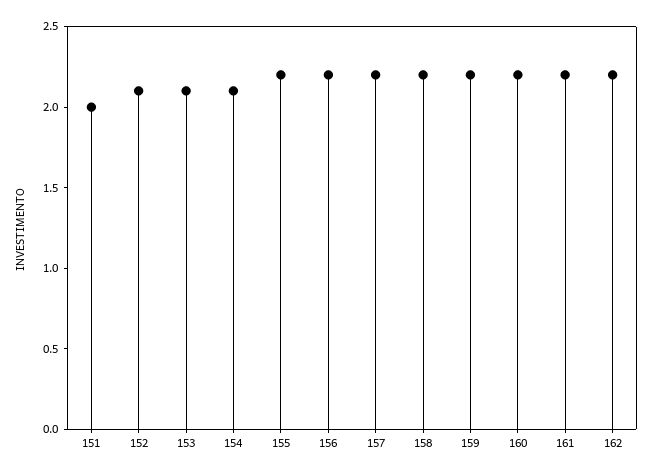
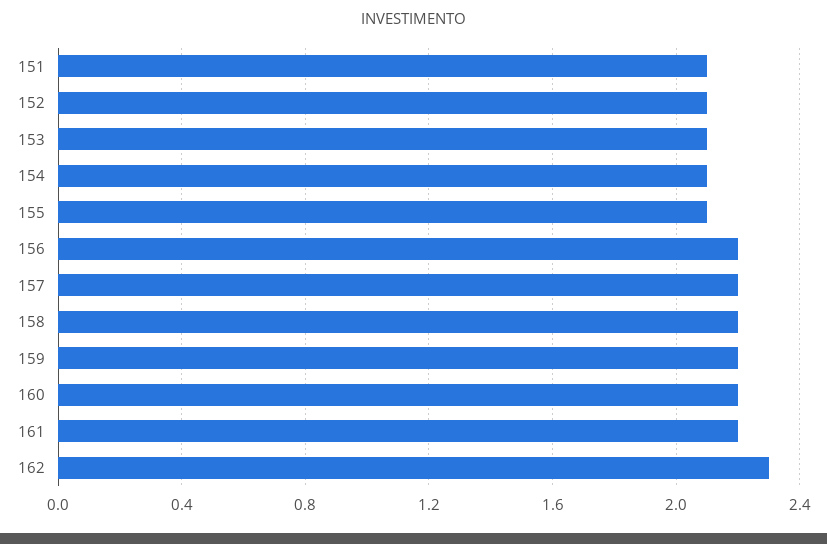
  {
-   "151": 2,
+   "151": 2.1,
    "152": 2.1,
    "153": 2.1,
    "154": 2.1,
-   "155": 2.2,
+   "155": 2.1,
    "156": 2.2,
    "157": 2.2,
    "158": 2.2,
    "159": 2.2,
    "160": 2.2,
    "161": 2.2,
-   "162": 2.2
+   "162": 2.3
  }

